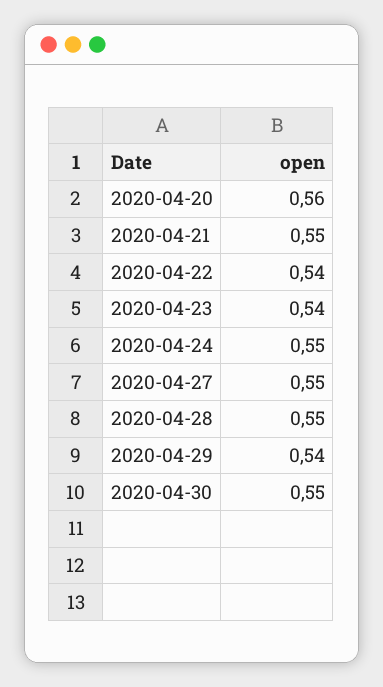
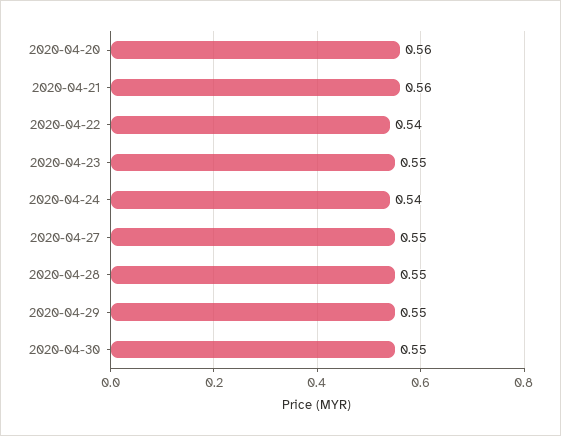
  {
    "2020-04-20": 0.56,
-   "2020-04-21": 0.55,
+   "2020-04-21": 0.56,
    "2020-04-22": 0.54,
-   "2020-04-23": 0.54,
+   "2020-04-23": 0.55,
-   "2020-04-24": 0.55,
+   "2020-04-24": 0.54,
    "2020-04-27": 0.55,
    "2020-04-28": 0.55,
-   "2020-04-29": 0.54,
+   "2020-04-29": 0.55,
    "2020-04-30": 0.55
  }

